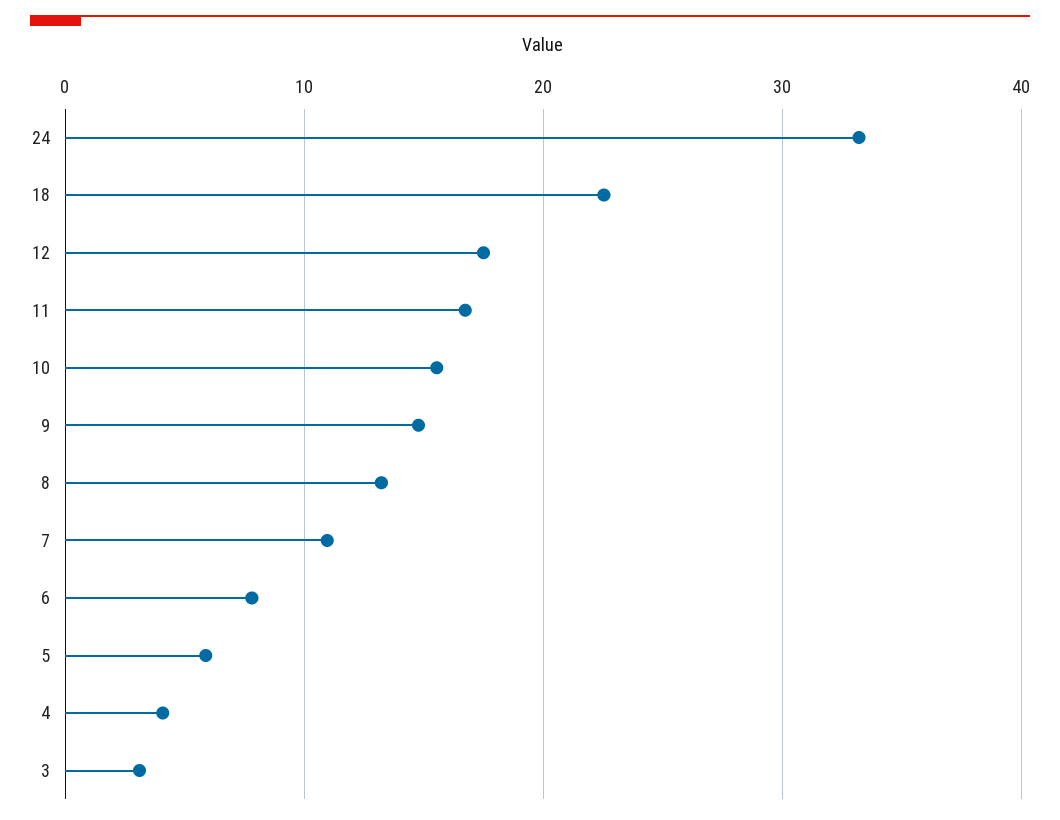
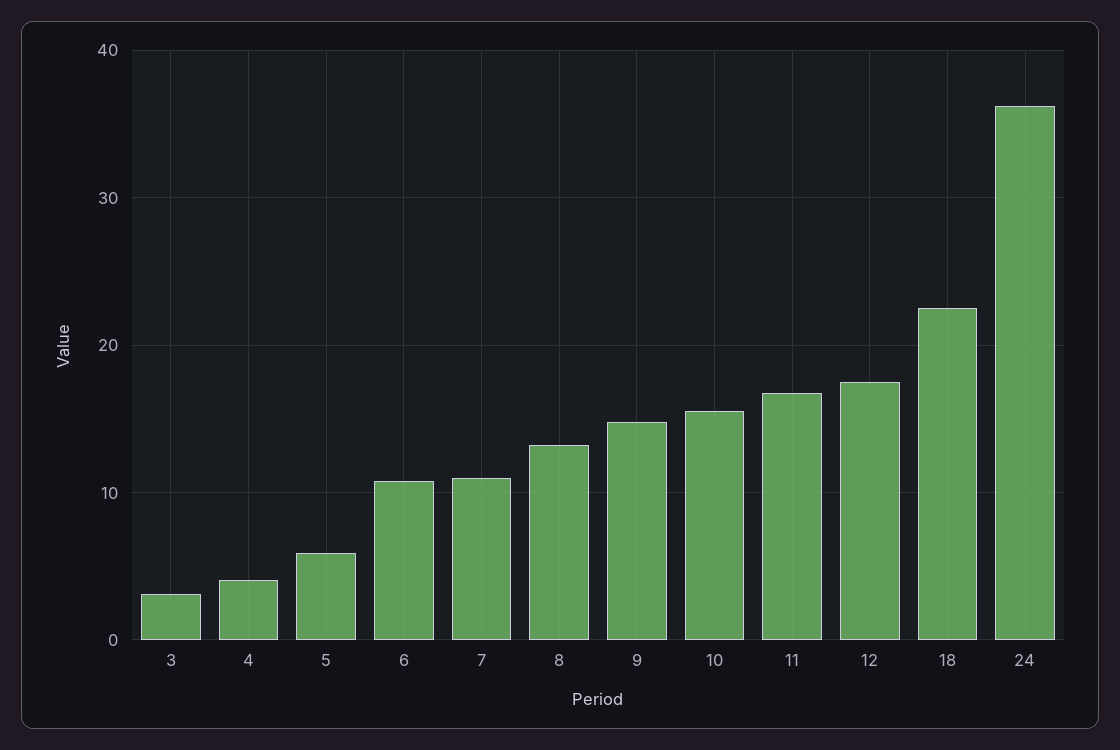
  {
-   "24": 33,
+   "24": 36,
    "18": 23,
    "12": 18,
    "11": 17,
    "10": 16,
    "9": 15,
    "8": 13,
    "7": 11,
-   "6": 8,
+   "6": 11,
    "5": 6,
    "4": 4,
    "3": 3
  }

